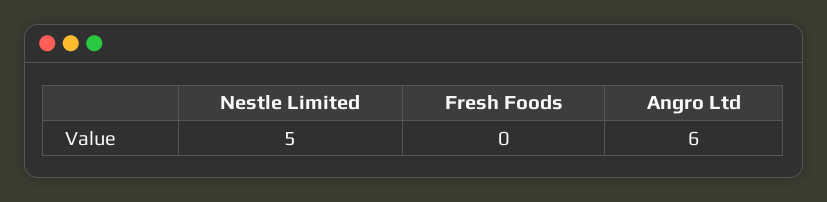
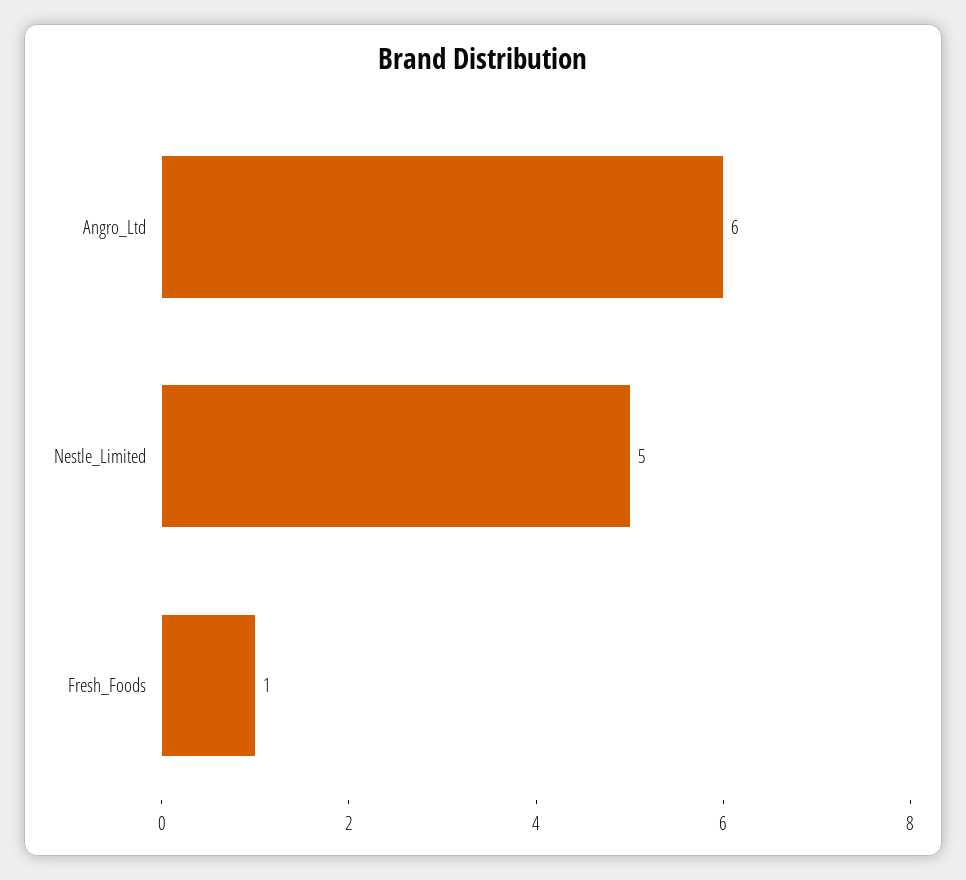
  {
    "Nestle Limited": 5,
-   "Fresh Foods": 0,
+   "Fresh Foods": 1,
    "Angro Ltd": 6
  }

